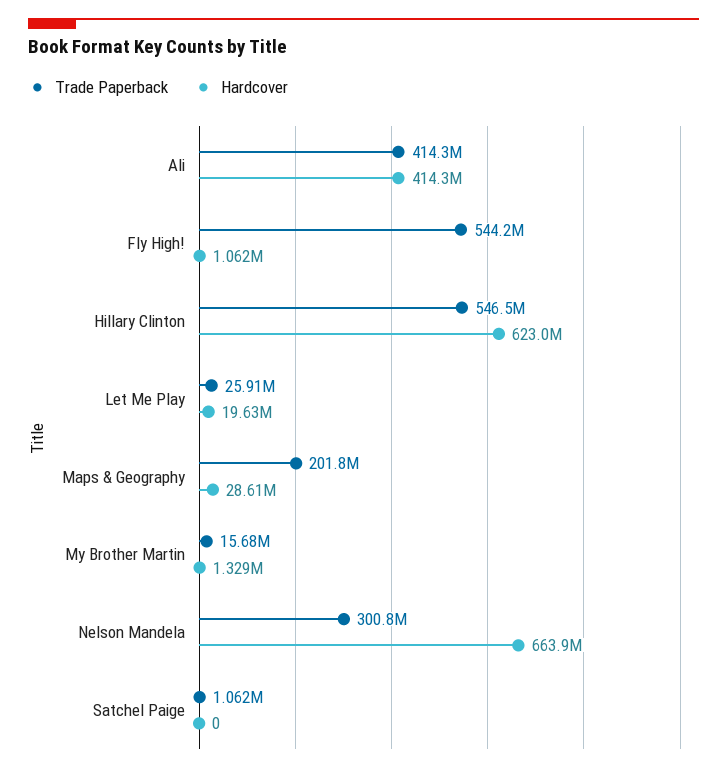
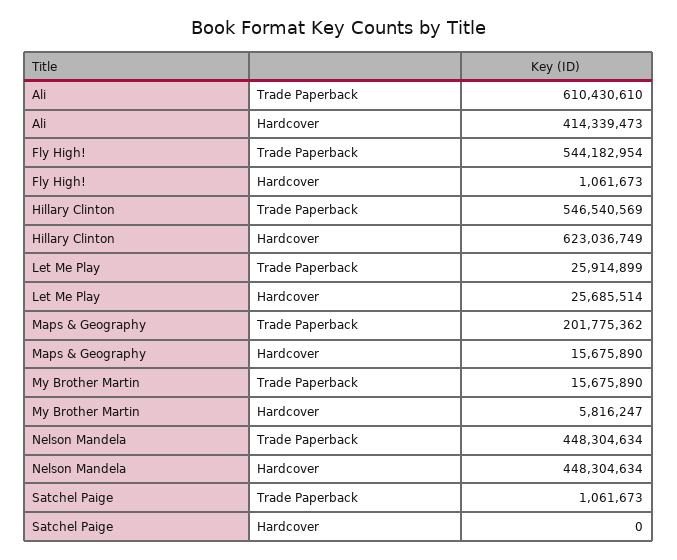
  {
    "Trade Paperback": {
-     "Ali": 414300000,
+     "Ali": 610430610,
      "Fly High!": 544182954,
      "Hillary Clinton": 546540569,
      "Let Me Play": 25914899,
      "Maps & Geography": 201775362,
      "My Brother Martin": 15675890,
-     "Nelson Mandela": 300800000,
+     "Nelson Mandela": 448304634,
      "Satchel Paige": 1061673
    },
    "Hardcover": {
      "Ali": 414339473,
      "Fly High!": 1061673,
      "Hillary Clinton": 623036749,
-     "Let Me Play": 19630000,
+     "Let Me Play": 25685514,
-     "Maps & Geography": 28610000,
+     "Maps & Geography": 15675890,
-     "My Brother Martin": 1329000,
+     "My Brother Martin": 5816247,
-     "Nelson Mandela": 663900000,
+     "Nelson Mandela": 448304634,
      "Satchel Paige": 0
    }
  }

